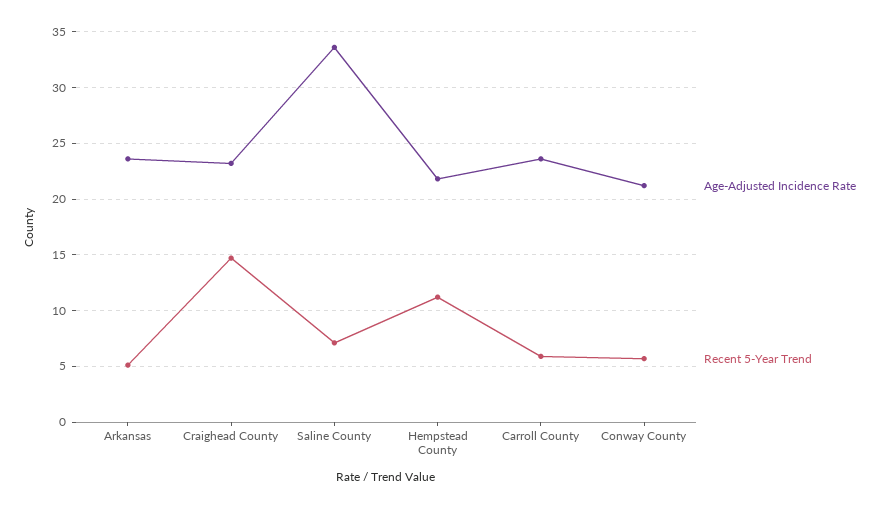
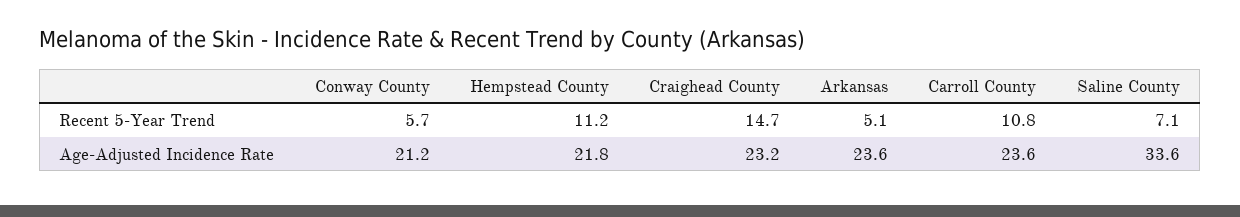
  {
    "Age-Adjusted Incidence Rate": {
      "Arkansas": 23.6,
      "Craighead County": 23.2,
      "Saline County": 33.6,
      "Hempstead County": 21.8,
      "Carroll County": 23.6,
      "Conway County": 21.2
    },
    "Recent 5-Year Trend": {
      "Arkansas": 5.1,
      "Craighead County": 14.7,
      "Saline County": 7.1,
      "Hempstead County": 11.2,
-     "Carroll County": 6,
+     "Carroll County": 10.8,
      "Conway County": 5.7
    }
  }

